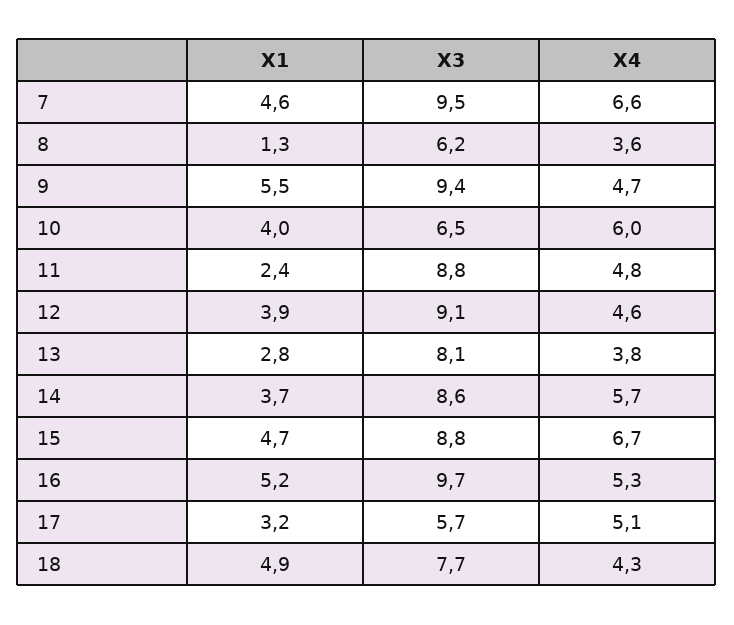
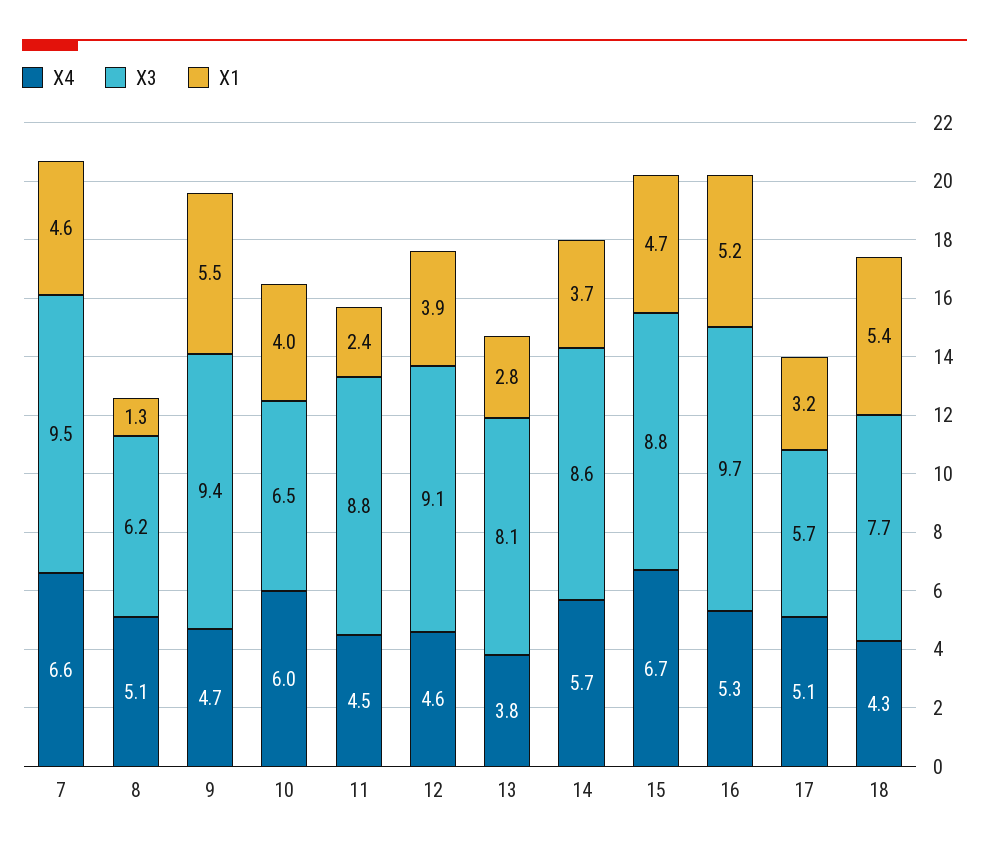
  {
    "X1": {
      "7": 4.6,
      "8": 1.3,
      "9": 5.5,
      "10": 4,
      "11": 2.4,
      "12": 3.9,
      "13": 2.8,
      "14": 3.7,
      "15": 4.7,
      "16": 5.2,
      "17": 3.2,
-     "18": 4.9
+     "18": 5.4
    },
    "X3": {
      "7": 9.5,
      "8": 6.2,
      "9": 9.4,
      "10": 6.5,
      "11": 8.8,
      "12": 9.1,
      "13": 8.1,
      "14": 8.6,
      "15": 8.8,
      "16": 9.7,
      "17": 5.7,
      "18": 7.7
    },
    "X4": {
      "7": 6.6,
-     "8": 3.6,
+     "8": 5.1,
      "9": 4.7,
      "10": 6,
-     "11": 4.8,
+     "11": 4.5,
      "12": 4.6,
      "13": 3.8,
      "14": 5.7,
      "15": 6.7,
      "16": 5.3,
      "17": 5.1,
      "18": 4.3
    }
  }

